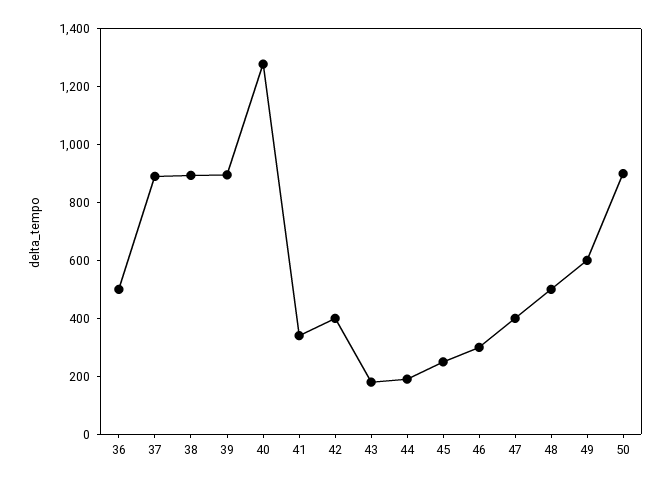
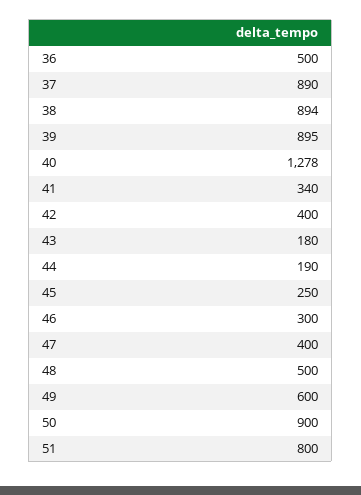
  {
    "36": 500,
    "37": 890,
    "38": 894,
    "39": 895,
    "40": 1278,
    "41": 340,
    "42": 400,
    "43": 180,
    "44": 190,
    "45": 250,
    "46": 300,
    "47": 400,
    "48": 500,
    "49": 600,
-   "50": 900
+   "50": 900,
+   "51": 800
  }

